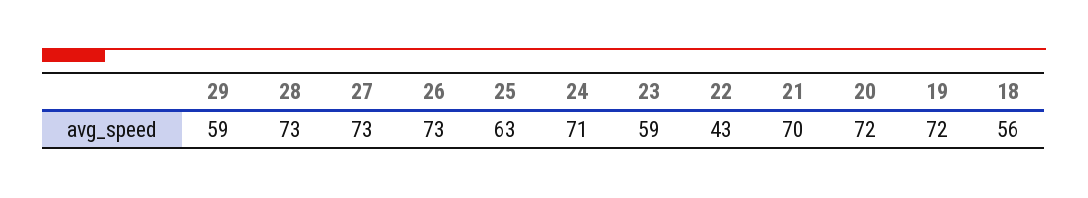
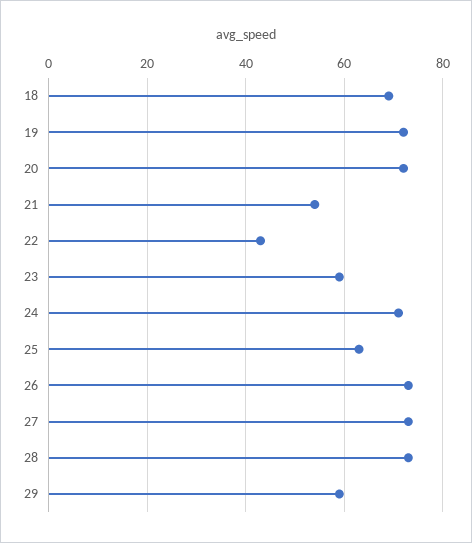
  {
    "29": 59,
    "28": 73,
    "27": 73,
    "26": 73,
    "25": 63,
    "24": 71,
    "23": 59,
    "22": 43,
-   "21": 70,
+   "21": 55,
    "20": 72,
    "19": 72,
-   "18": 56
+   "18": 70
  }

